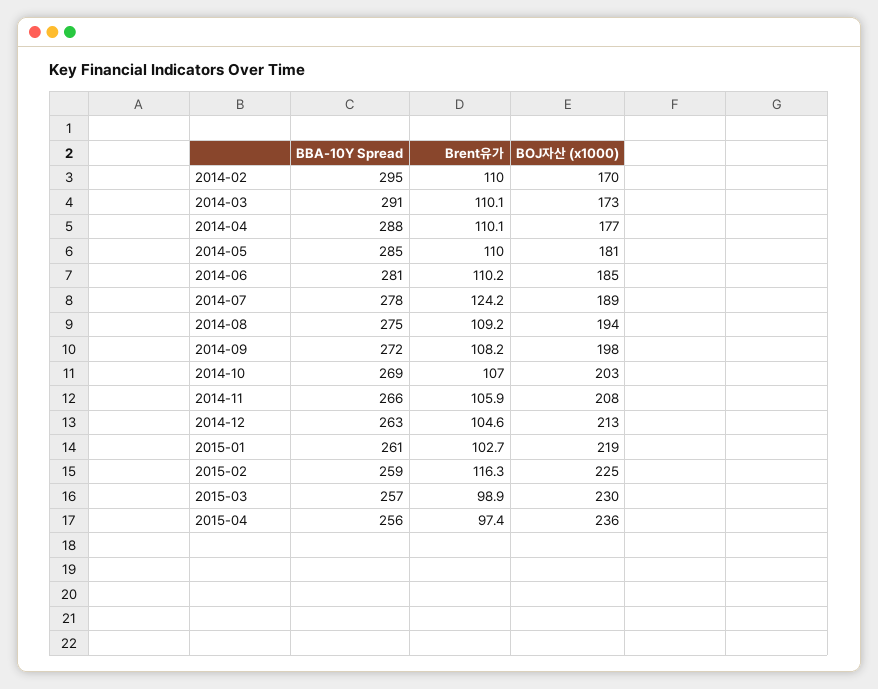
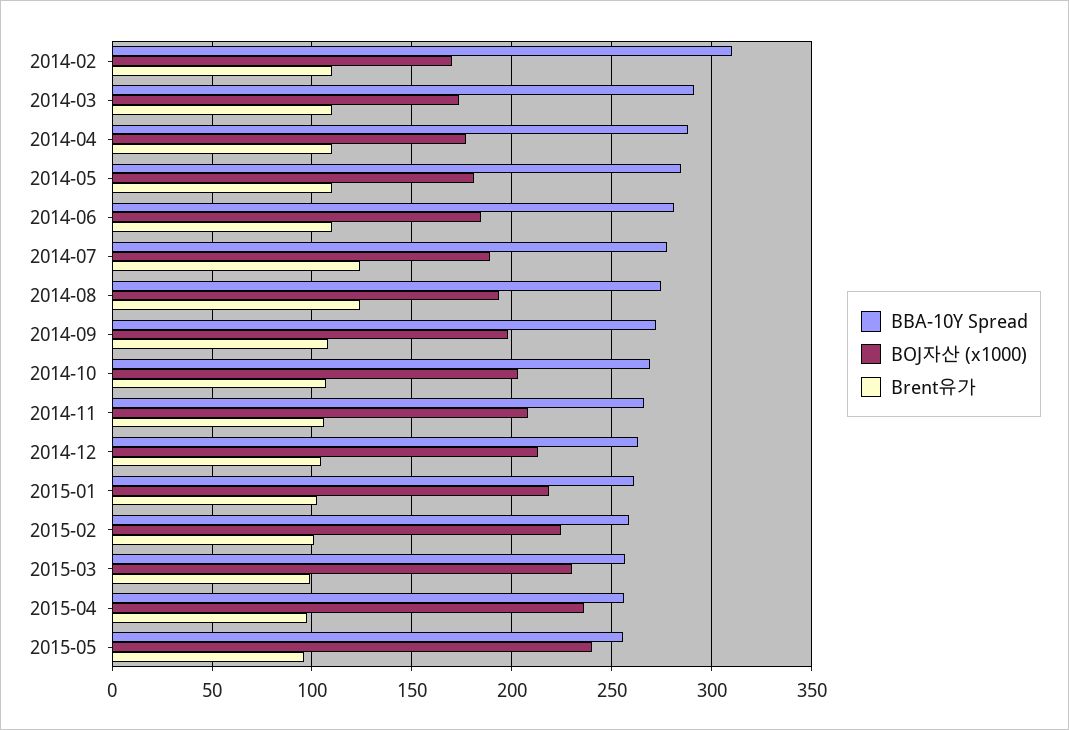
  {
    "BBA-10Y Spread": {
-     "2014-02": 295,
+     "2014-02": 310,
      "2014-03": 291,
      "2014-04": 288,
      "2014-05": 285,
      "2014-06": 281,
      "2014-07": 278,
      "2014-08": 275,
      "2014-09": 272,
      "2014-10": 269,
      "2014-11": 266,
      "2014-12": 263,
      "2015-01": 261,
      "2015-02": 259,
      "2015-03": 257,
-     "2015-04": 256
+     "2015-04": 256,
+     "2015-05": 255
    },
    "Brent유가": {
      "2014-02": 110,
      "2014-03": 110.1,
      "2014-04": 110.1,
      "2014-05": 110,
      "2014-06": 110.2,
      "2014-07": 124.2,
-     "2014-08": 109.2,
+     "2014-08": 125,
      "2014-09": 108.2,
      "2014-10": 107,
      "2014-11": 105.9,
      "2014-12": 104.6,
      "2015-01": 102.7,
-     "2015-02": 116.3,
+     "2015-02": 100,
      "2015-03": 98.9,
-     "2015-04": 97.4
+     "2015-04": 97.4,
+     "2015-05": 95
    },
    "BOJ자산 (x1000)": {
      "2014-02": 170,
      "2014-03": 173,
      "2014-04": 177,
      "2014-05": 181,
      "2014-06": 185,
      "2014-07": 189,
      "2014-08": 194,
      "2014-09": 198,
      "2014-10": 203,
      "2014-11": 208,
      "2014-12": 213,
      "2015-01": 219,
      "2015-02": 225,
      "2015-03": 230,
-     "2015-04": 236
+     "2015-04": 236,
+     "2015-05": 240
    }
  }

